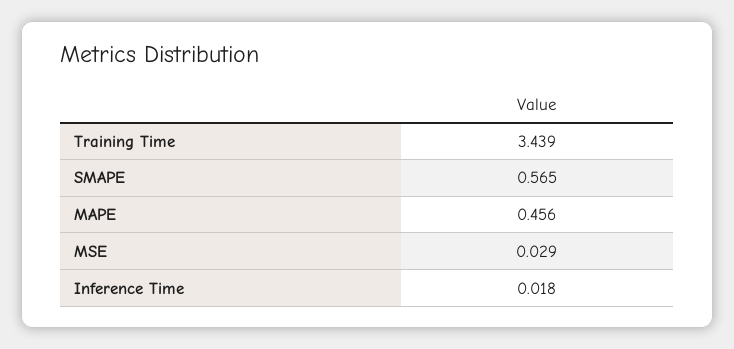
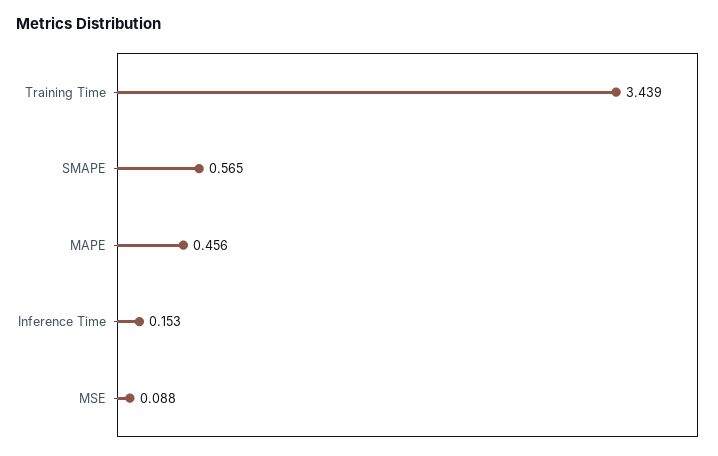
  {
    "Training Time": 3.439,
    "SMAPE": 0.565,
    "MAPE": 0.456,
-   "MSE": 0.029,
+   "MSE": 0.088,
-   "Inference Time": 0.018
+   "Inference Time": 0.153
  }

